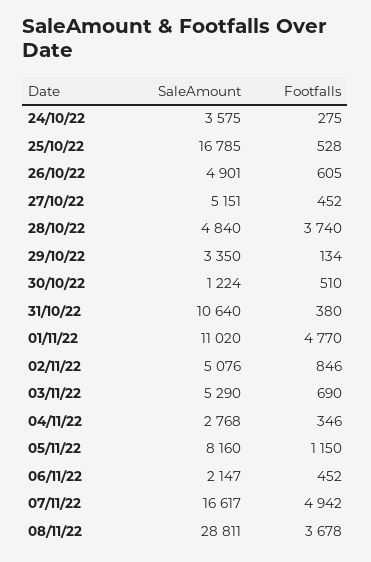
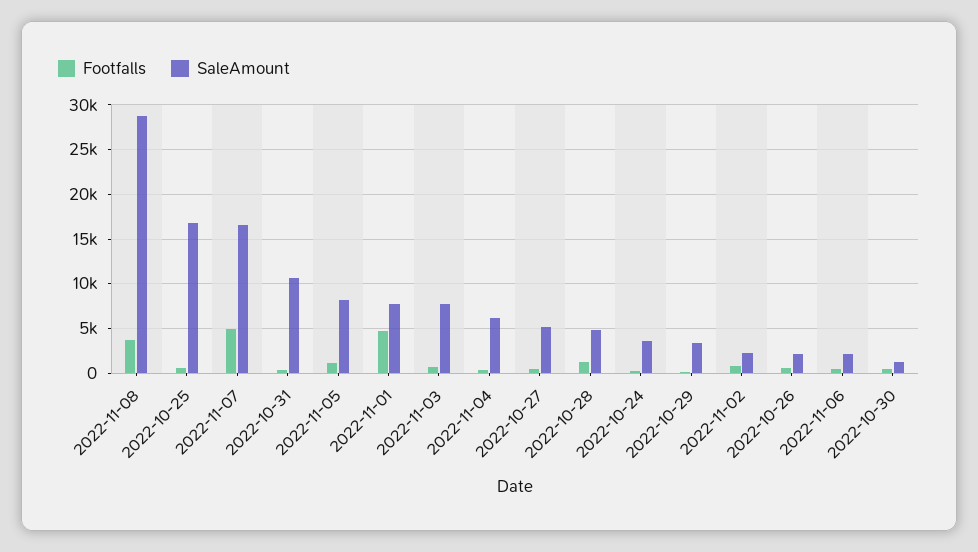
  {
    "SaleAmount": {
      "24/10/22": 3575,
      "25/10/22": 16785,
-     "26/10/22": 4901,
+     "26/10/22": 2000,
      "27/10/22": 5151,
      "28/10/22": 4840,
      "29/10/22": 3350,
      "30/10/22": 1224,
      "31/10/22": 10640,
-     "01/11/22": 11020,
+     "01/11/22": 8000,
-     "02/11/22": 5076,
+     "02/11/22": 2000,
-     "03/11/22": 5290,
+     "03/11/22": 8000,
-     "04/11/22": 2768,
+     "04/11/22": 6000,
      "05/11/22": 8160,
      "06/11/22": 2147,
      "07/11/22": 16617,
      "08/11/22": 28811
    },
    "Footfalls": {
      "24/10/22": 275,
      "25/10/22": 528,
      "26/10/22": 605,
      "27/10/22": 452,
-     "28/10/22": 3740,
+     "28/10/22": 1000,
      "29/10/22": 134,
      "30/10/22": 510,
      "31/10/22": 380,
      "01/11/22": 4770,
      "02/11/22": 846,
      "03/11/22": 690,
      "04/11/22": 346,
      "05/11/22": 1150,
      "06/11/22": 452,
      "07/11/22": 4942,
      "08/11/22": 3678
    }
  }

